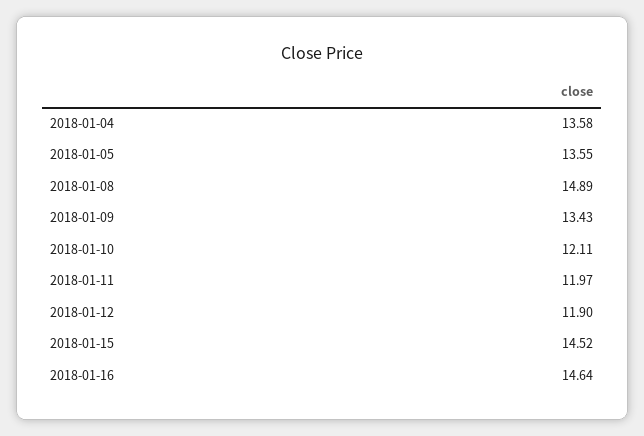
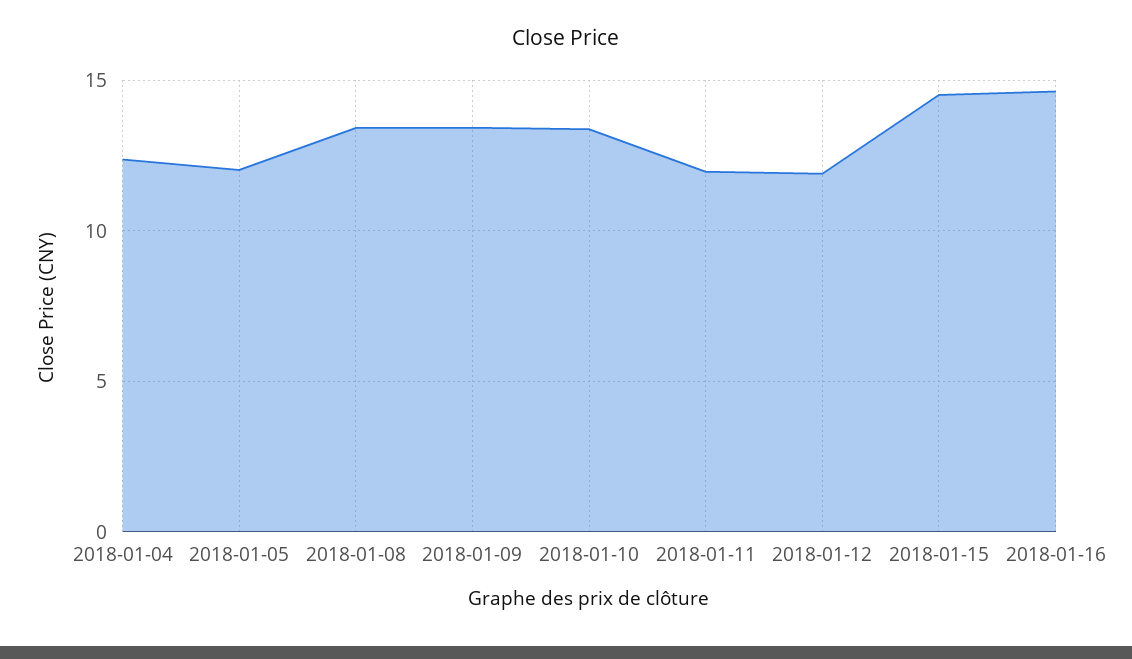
  {
-   "2018-01-04": 13.58,
+   "2018-01-04": 12.5,
-   "2018-01-05": 13.55,
+   "2018-01-05": 12,
-   "2018-01-08": 14.89,
+   "2018-01-08": 13.5,
    "2018-01-09": 13.43,
-   "2018-01-10": 12.11,
+   "2018-01-10": 13.5,
    "2018-01-11": 11.97,
    "2018-01-12": 11.9,
    "2018-01-15": 14.52,
    "2018-01-16": 14.64
  }

